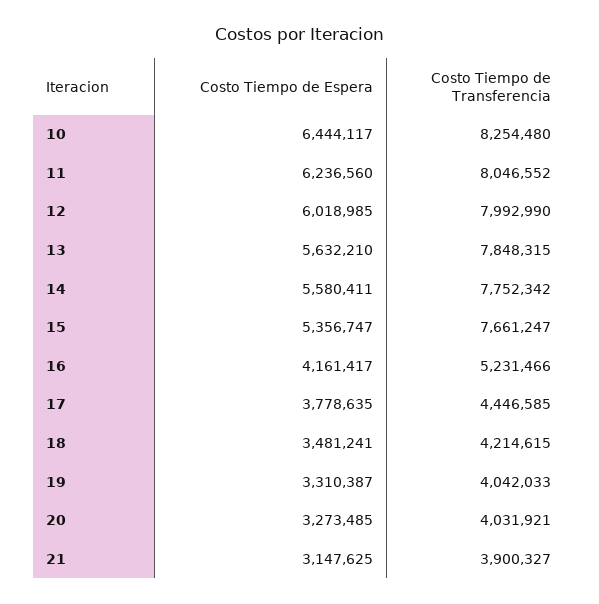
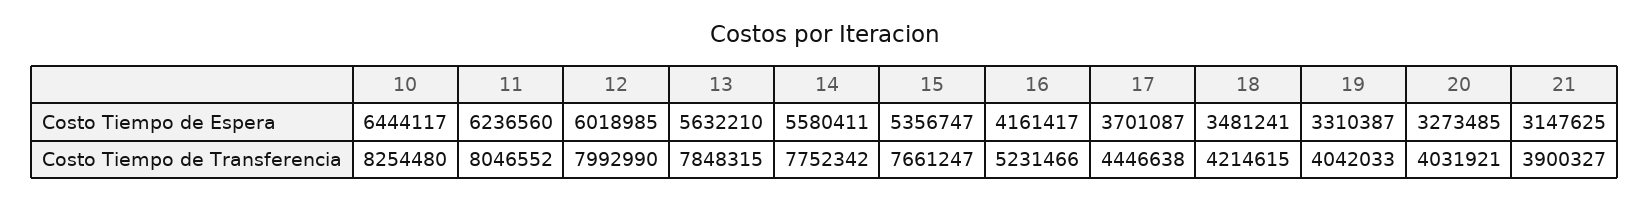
  {
    "Costo Tiempo de Espera": {
      "10": 6444117,
      "11": 6236560,
      "12": 6018985,
      "13": 5632210,
      "14": 5580411,
      "15": 5356747,
      "16": 4161417,
-     "17": 3778635,
+     "17": 3701087,
      "18": 3481241,
      "19": 3310387,
      "20": 3273485,
      "21": 3147625
    },
    "Costo Tiempo de Transferencia": {
      "10": 8254480,
      "11": 8046552,
      "12": 7992990,
      "13": 7848315,
      "14": 7752342,
      "15": 7661247,
      "16": 5231466,
-     "17": 4446585,
+     "17": 4446638,
      "18": 4214615,
      "19": 4042033,
      "20": 4031921,
      "21": 3900327
    }
  }

